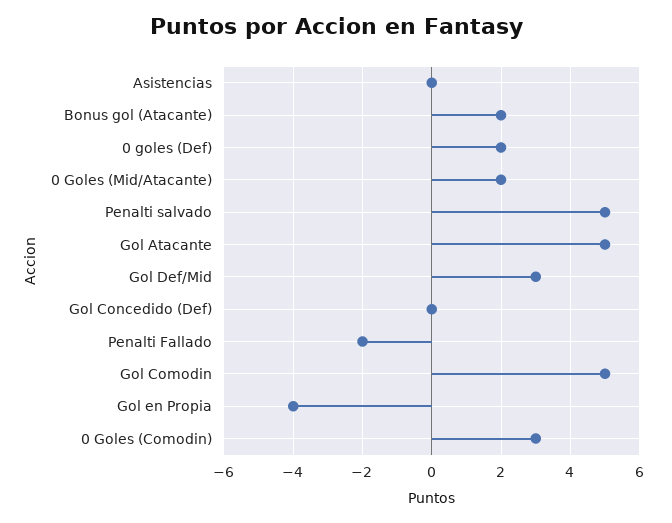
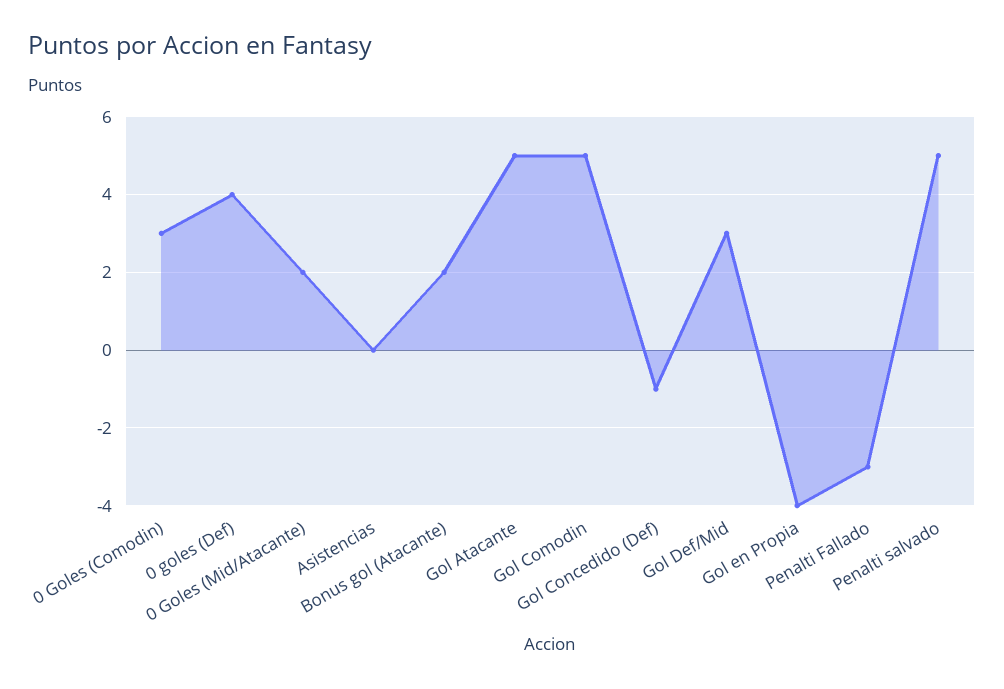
  {
    "Asistencias": 0,
    "Bonus gol (Atacante)": 2,
-   "0 goles (Def)": 2,
+   "0 goles (Def)": 4,
    "0 Goles (Mid/Atacante)": 2,
    "Penalti salvado": 5,
    "Gol Atacante": 5,
    "Gol Def/Mid": 3,
-   "Gol Concedido (Def)": 0,
+   "Gol Concedido (Def)": -1,
-   "Penalti Fallado": -2,
+   "Penalti Fallado": -3,
    "Gol Comodin": 5,
    "Gol en Propia": -4,
    "0 Goles (Comodin)": 3
  }

